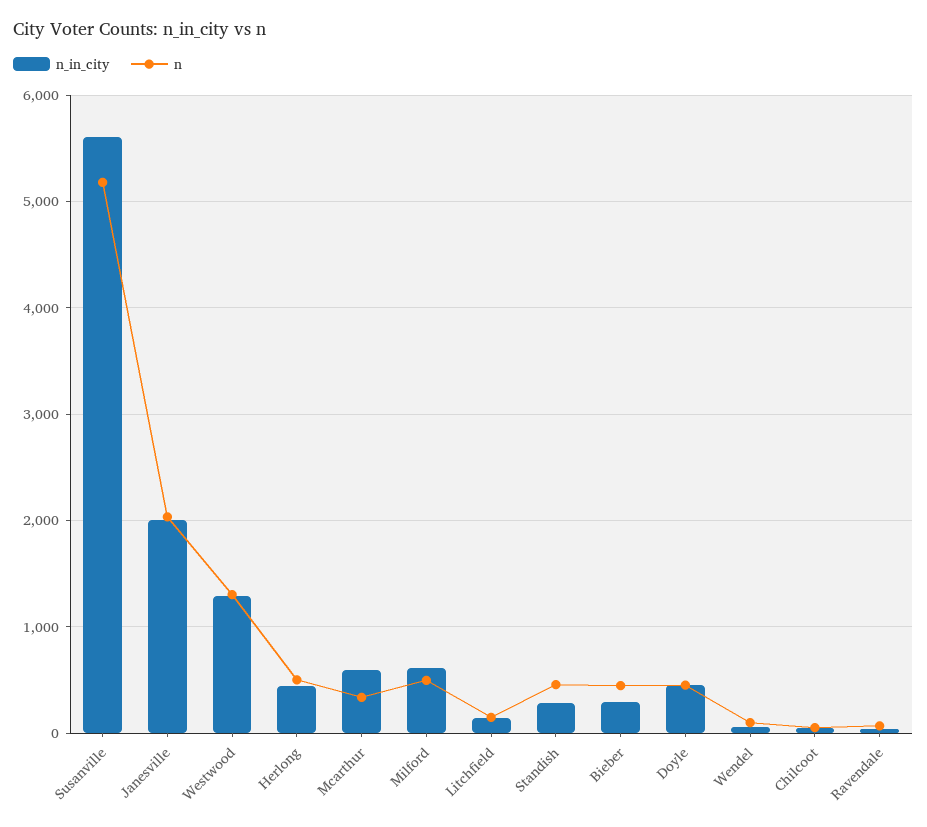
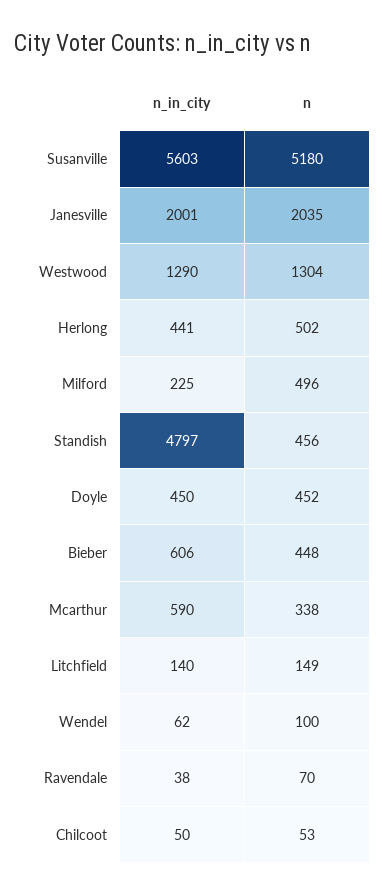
  {
    "n_in_city": {
      "Susanville": 5603,
      "Janesville": 2001,
      "Westwood": 1290,
      "Herlong": 441,
      "Mcarthur": 590,
-     "Milford": 600,
+     "Milford": 225,
      "Litchfield": 140,
-     "Standish": 300,
+     "Standish": 4797,
-     "Bieber": 300,
+     "Bieber": 606,
      "Doyle": 450,
      "Wendel": 62,
      "Chilcoot": 50,
      "Ravendale": 38
    },
    "n": {
      "Susanville": 5180,
      "Janesville": 2035,
      "Westwood": 1304,
      "Herlong": 502,
      "Mcarthur": 338,
      "Milford": 496,
      "Litchfield": 149,
      "Standish": 456,
      "Bieber": 448,
      "Doyle": 452,
      "Wendel": 100,
      "Chilcoot": 53,
      "Ravendale": 70
    }
  }

